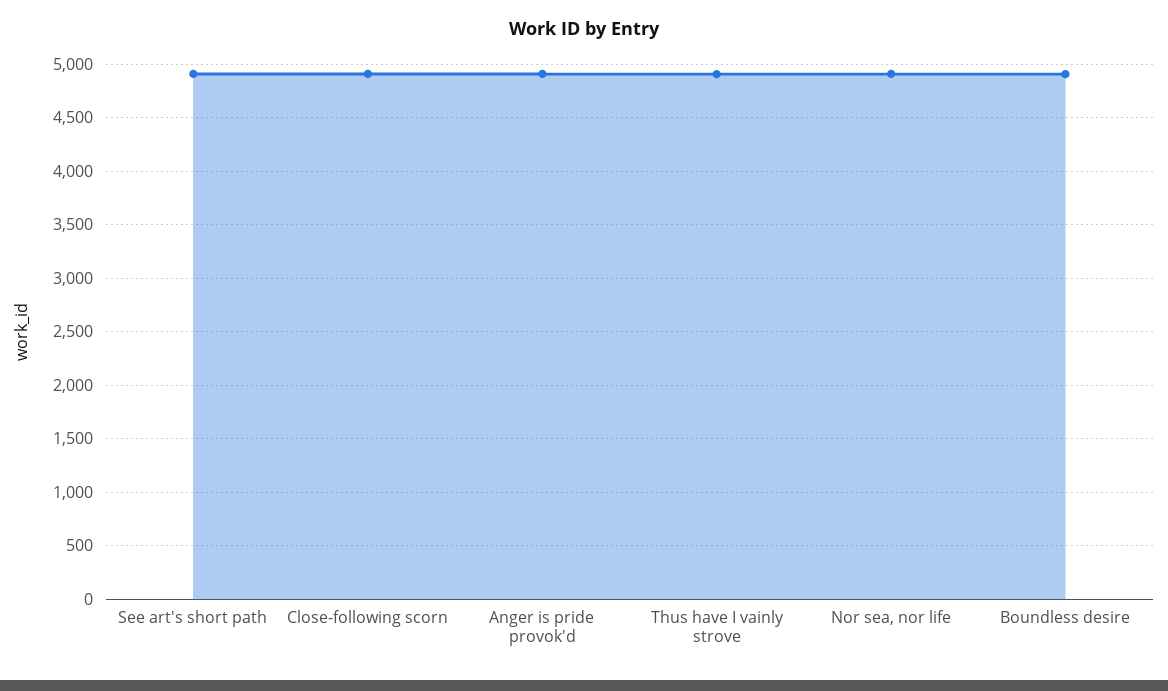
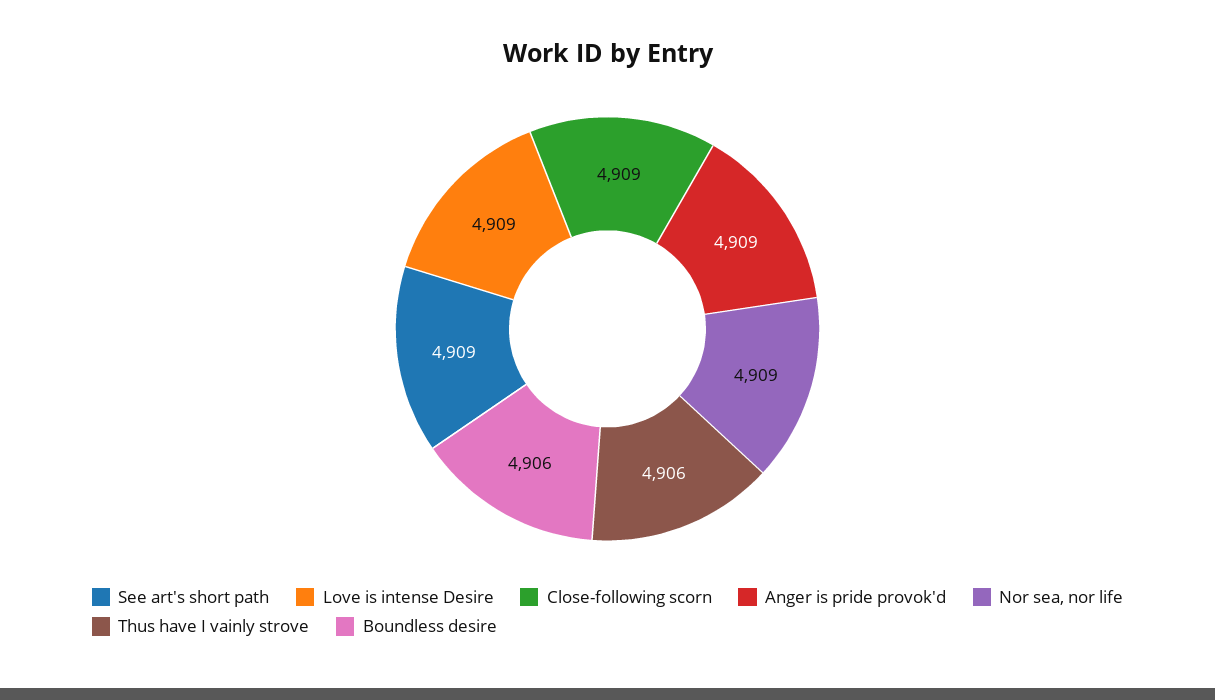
  {
    "See art's short path": 4909,
    "Close-following scorn": 4909,
    "Anger is pride provok'd": 4909,
    "Thus have I vainly strove": 4906,
    "Nor sea, nor life": 4909,
-   "Boundless desire": 4906
+   "Boundless desire": 4906,
+   "Love is intense Desire": 4909
  }

